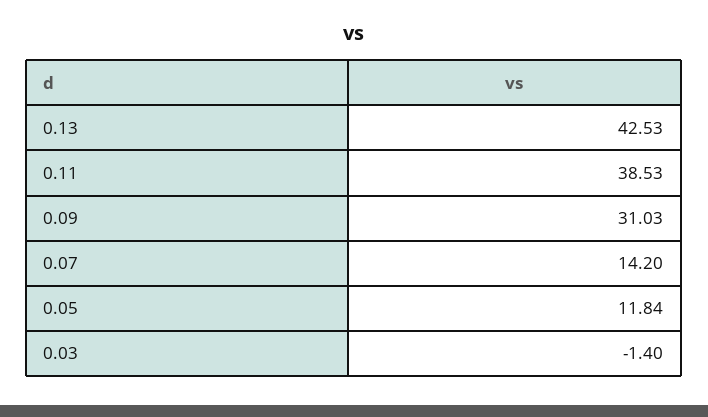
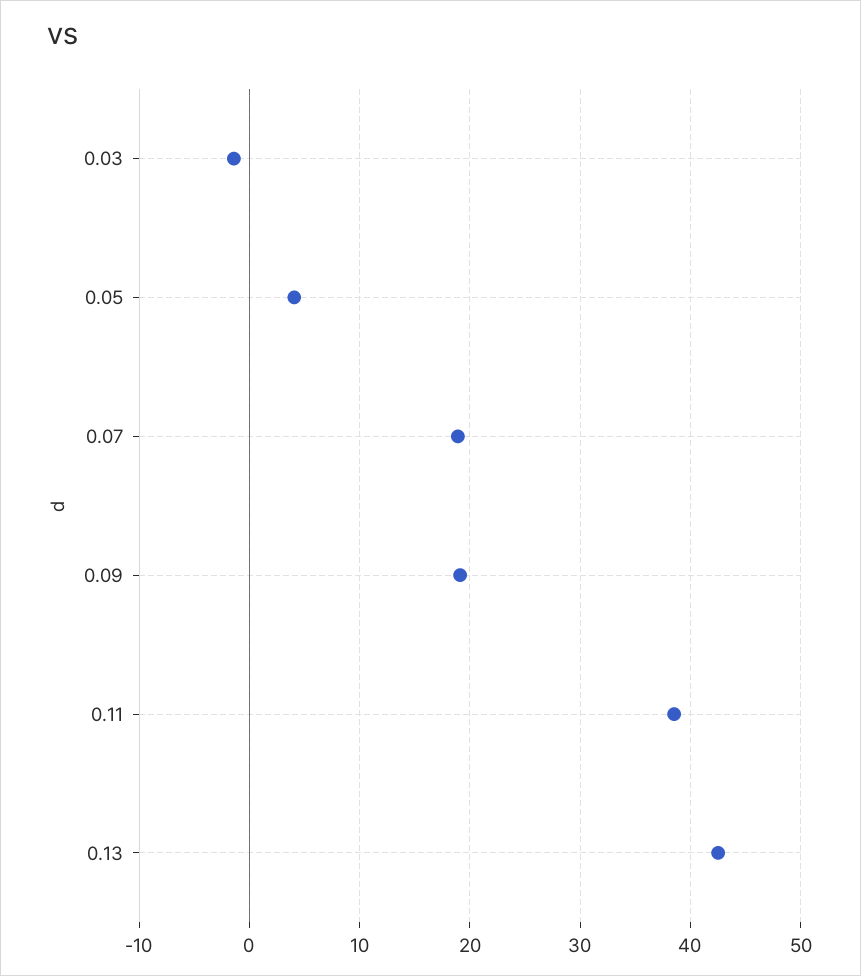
  {
    "0.13": 42.53,
    "0.11": 38.53,
-   "0.09": 31.03,
+   "0.09": 19,
-   "0.07": 14.2,
+   "0.07": 19,
-   "0.05": 11.84,
+   "0.05": 4,
    "0.03": -1.4
  }

